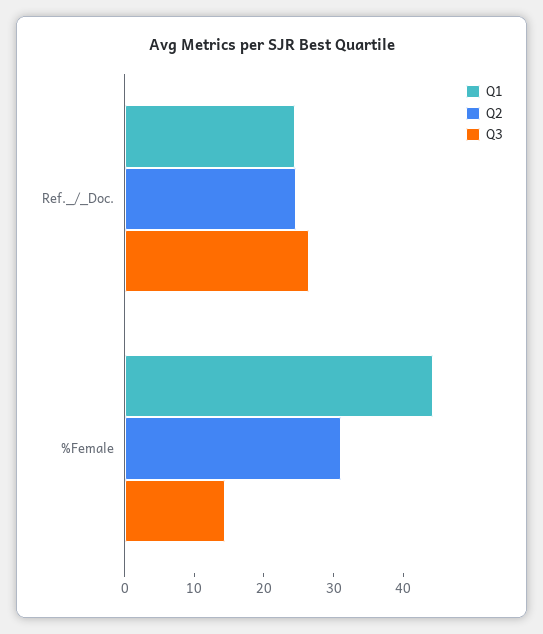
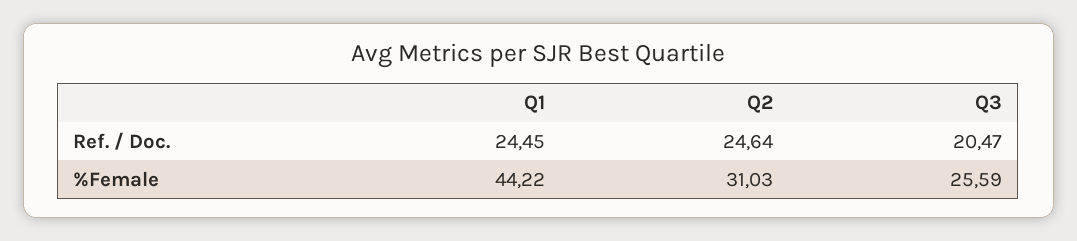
  {
    "Q1": {
      "Ref._/_Doc.": 24.45,
      "%Female": 44.22
    },
    "Q2": {
      "Ref._/_Doc.": 24.64,
      "%Female": 31.03
    },
    "Q3": {
-     "Ref._/_Doc.": 26,
+     "Ref._/_Doc.": 20.47,
-     "%Female": 14
+     "%Female": 25.59
    }
  }

